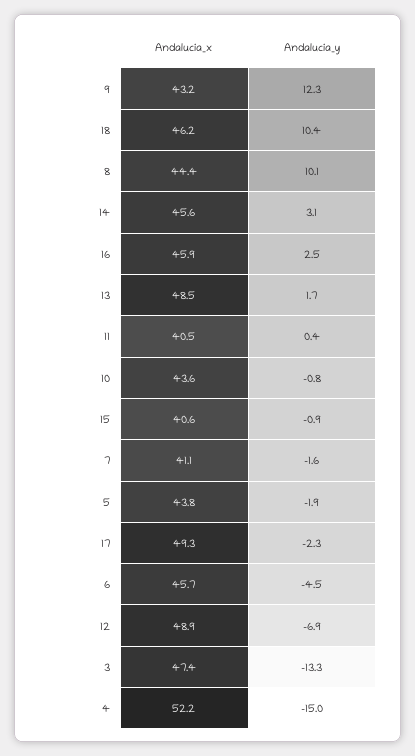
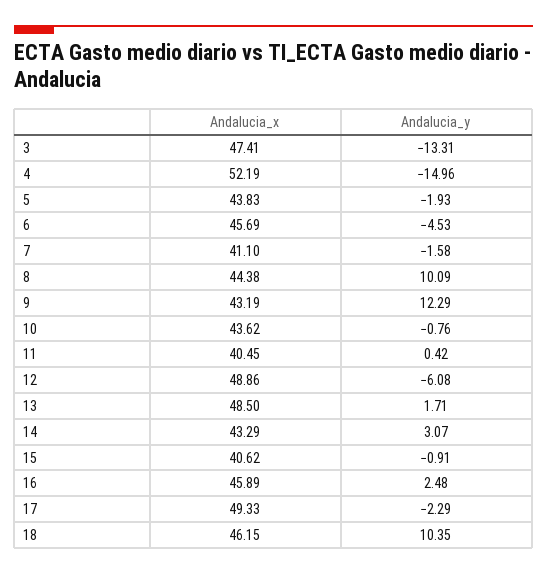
  {
    "Andalucia_x": {
      "9": 43.19,
      "18": 46.15,
      "8": 44.38,
-     "14": 45.6,
+     "14": 43.29,
      "16": 45.89,
      "13": 48.5,
      "11": 40.45,
      "10": 43.62,
      "15": 40.62,
      "7": 41.1,
      "5": 43.83,
      "17": 49.33,
      "6": 45.69,
      "12": 48.86,
      "3": 47.41,
      "4": 52.19
    },
    "Andalucia_y": {
      "9": 12.29,
      "18": 10.35,
      "8": 10.09,
      "14": 3.07,
      "16": 2.48,
      "13": 1.71,
      "11": 0.42,
      "10": -0.76,
      "15": -0.91,
      "7": -1.58,
      "5": -1.93,
      "17": -2.29,
      "6": -4.53,
-     "12": -6.9,
+     "12": -6.08,
      "3": -13.31,
      "4": -14.96
    }
  }

